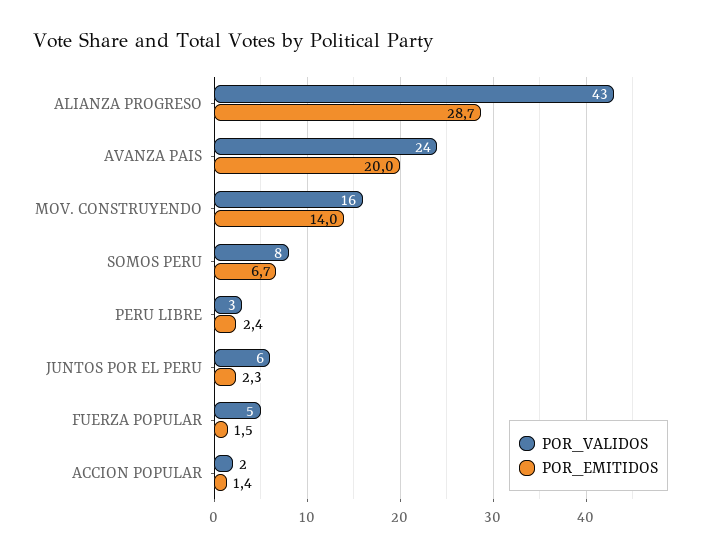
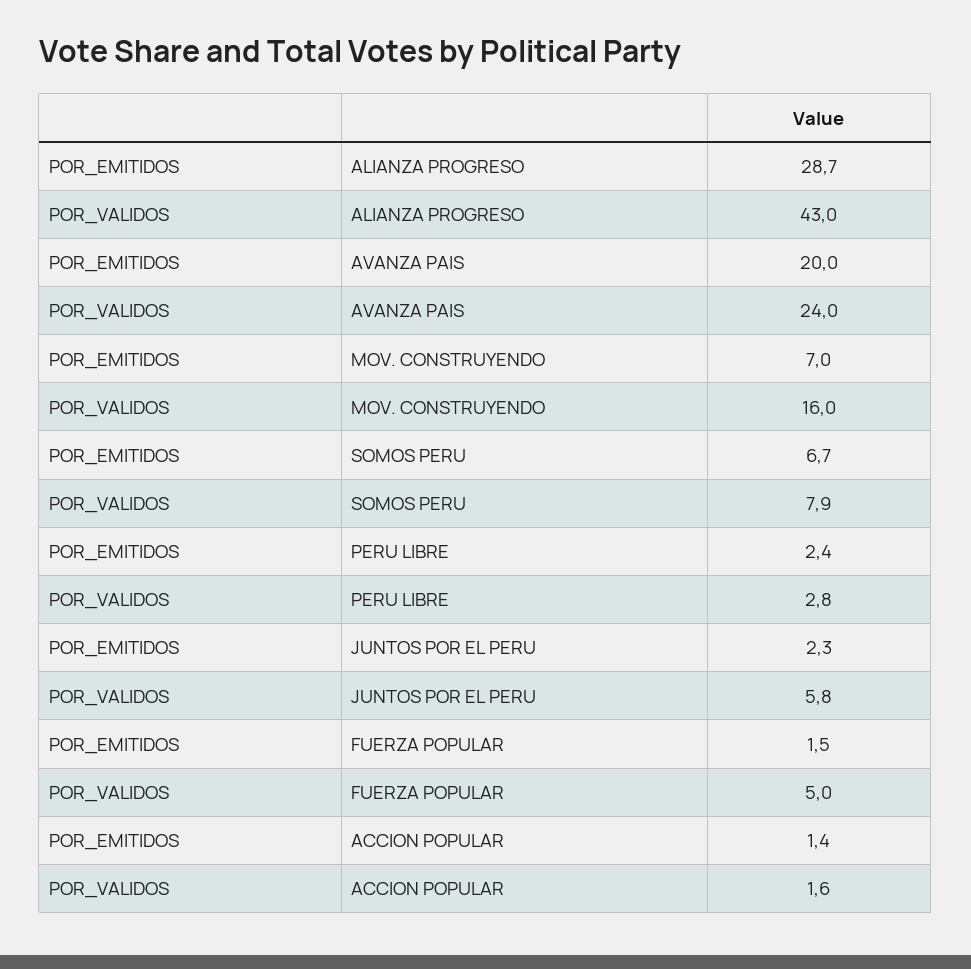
  {
    "POR_VALIDOS": {
      "ALIANZA PROGRESO": 43,
      "AVANZA PAIS": 24,
      "MOV. CONSTRUYENDO": 16,
      "SOMOS PERU": 7.9,
      "PERU LIBRE": 2.8,
      "JUNTOS POR EL PERU": 5.8,
      "FUERZA POPULAR": 5,
      "ACCION POPULAR": 1.6
    },
    "POR_EMITIDOS": {
      "ALIANZA PROGRESO": 28.7,
      "AVANZA PAIS": 20,
-     "MOV. CONSTRUYENDO": 14,
+     "MOV. CONSTRUYENDO": 7,
      "SOMOS PERU": 6.7,
      "PERU LIBRE": 2.4,
      "JUNTOS POR EL PERU": 2.3,
      "FUERZA POPULAR": 1.5,
      "ACCION POPULAR": 1.4
    }
  }

